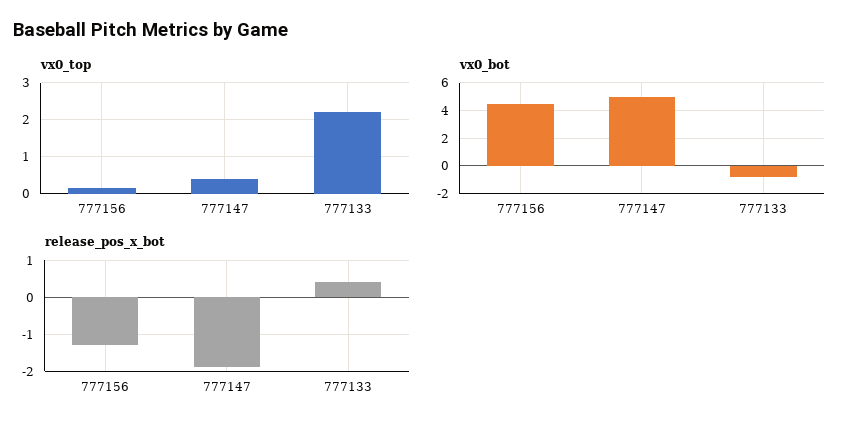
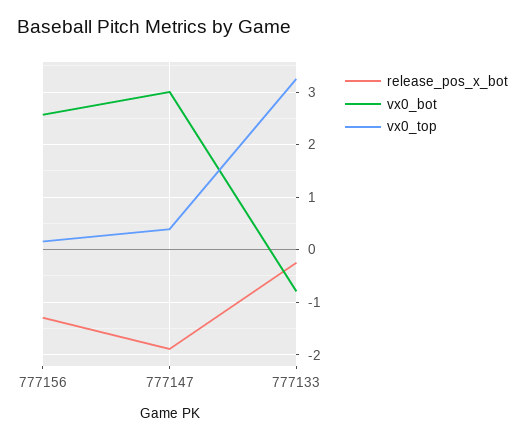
  {
    "vx0_top": {
      "777156": 0.2,
      "777147": 0.4,
-     "777133": 2.2
+     "777133": 3.2
    },
    "vx0_bot": {
-     "777156": 4.5,
+     "777156": 2.6,
-     "777147": 5,
+     "777147": 3,
      "777133": -0.8
    },
    "release_pos_x_bot": {
      "777156": -1.2,
      "777147": -1.8,
-     "777133": 0.4
+     "777133": -0.2
    }
  }

